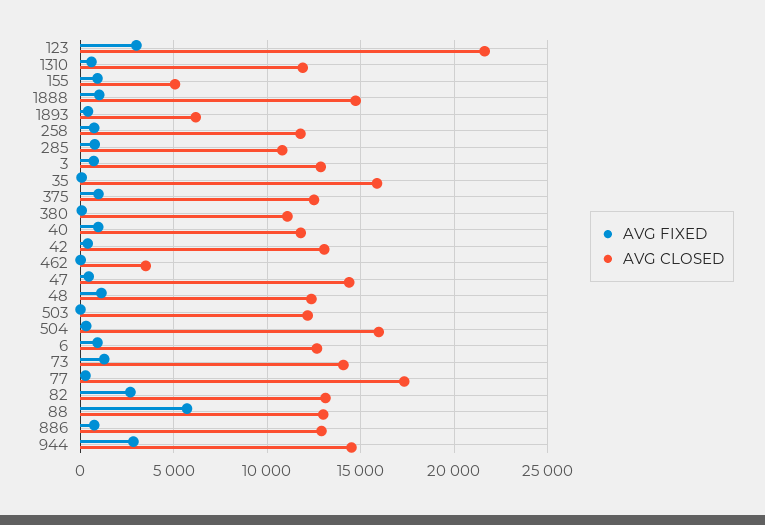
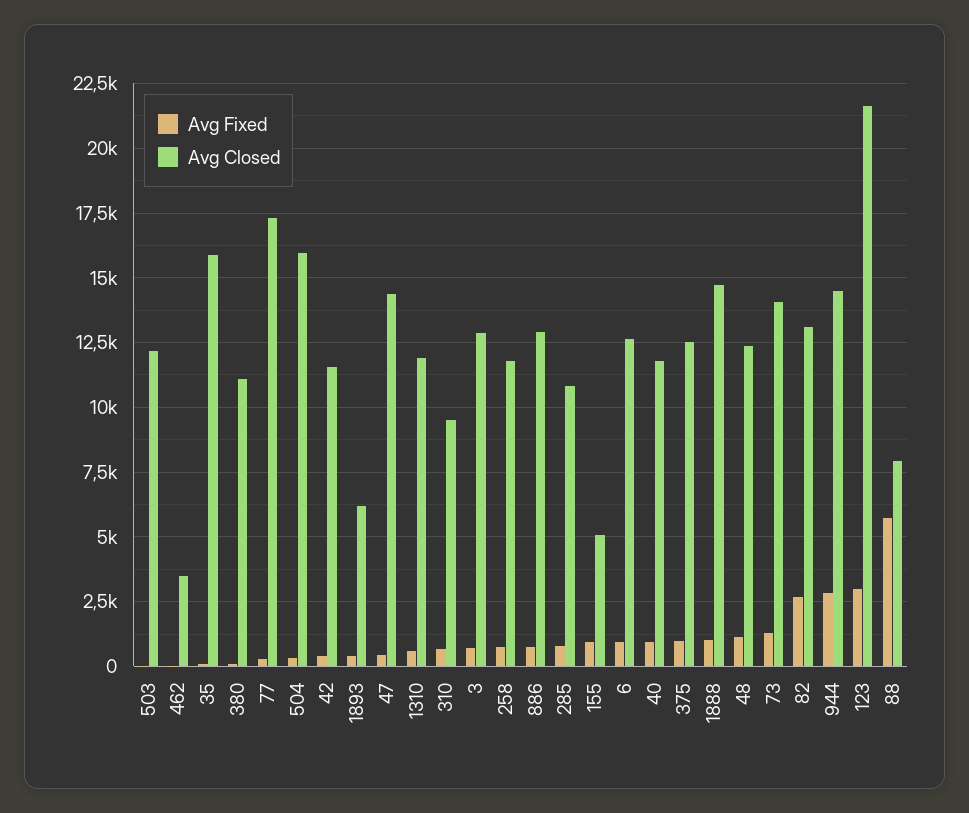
  {
    "AVG FIXED": {
      "123": 3000,
      "1310": 500,
      "155": 1000,
      "1888": 1000,
      "1893": 500,
      "258": 750,
      "285": 750,
      "3": 750,
      "35": 0,
      "375": 1000,
      "380": 0,
      "40": 1000,
      "42": 500,
      "462": 0,
      "47": 500,
      "48": 1250,
      "503": 0,
      "504": 250,
      "6": 1000,
      "73": 1250,
      "77": 250,
      "82": 2750,
      "88": 5750,
      "886": 750,
-     "944": 2750
+     "944": 2750,
+     "310": 750
    },
    "AVG CLOSED": {
      "123": 21500,
      "1310": 12000,
      "155": 5000,
      "1888": 14750,
      "1893": 6250,
      "258": 11750,
      "285": 10750,
      "3": 12750,
      "35": 15750,
      "375": 12500,
      "380": 11000,
      "40": 11750,
-     "42": 13000,
+     "42": 11500,
      "462": 3500,
      "47": 14500,
      "48": 12250,
      "503": 12250,
      "504": 16000,
      "6": 12750,
      "73": 14000,
      "77": 17250,
      "82": 13000,
-     "88": 13000,
+     "88": 8000,
      "886": 13000,
-     "944": 14500
+     "944": 14500,
+     "310": 9500
    }
  }

